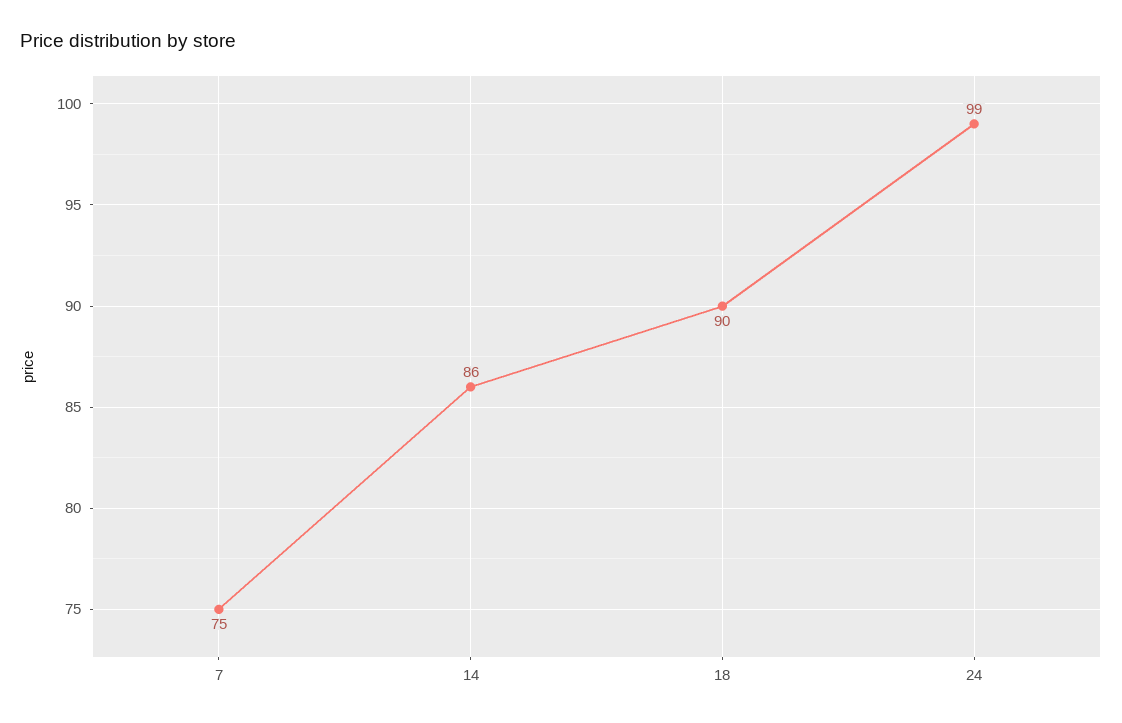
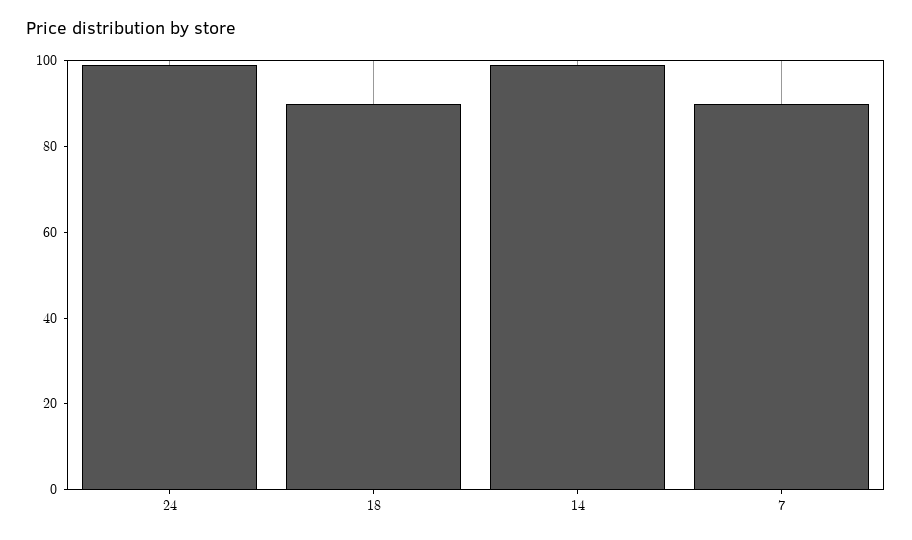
  {
-   "7": 75,
+   "7": 90,
-   "14": 86,
+   "14": 100,
    "18": 90,
    "24": 99
  }

